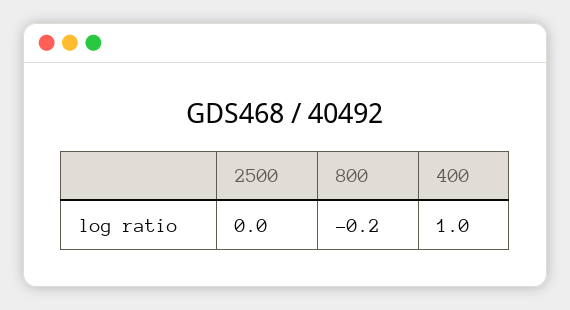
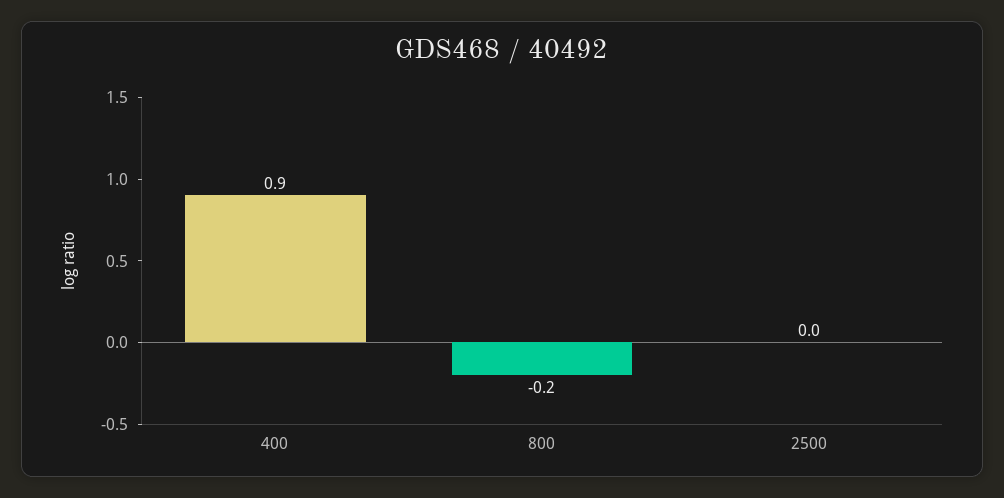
  {
    "2500": 0,
    "800": -0.2,
-   "400": 1
+   "400": 0.9
  }

